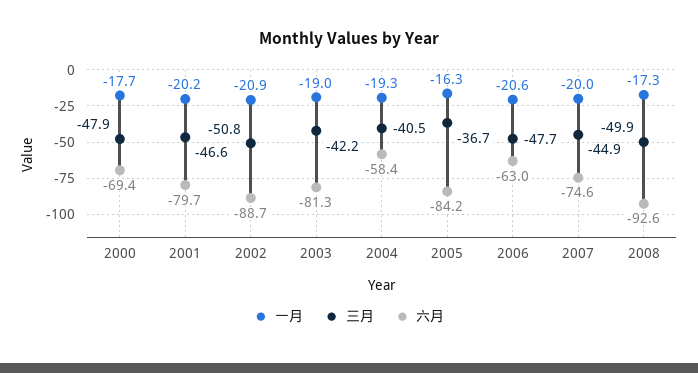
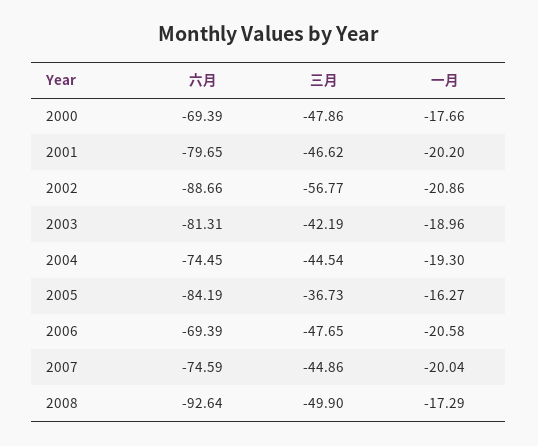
  {
    "一月": {
      "2000": -17.66,
      "2001": -20.2,
      "2002": -20.86,
      "2003": -18.96,
      "2004": -19.3,
      "2005": -16.27,
      "2006": -20.58,
      "2007": -20.04,
      "2008": -17.29
    },
    "三月": {
      "2000": -47.86,
      "2001": -46.62,
-     "2002": -50.8,
+     "2002": -56.77,
      "2003": -42.19,
-     "2004": -40.5,
+     "2004": -44.54,
      "2005": -36.73,
      "2006": -47.65,
      "2007": -44.86,
      "2008": -49.9
    },
    "六月": {
      "2000": -69.39,
      "2001": -79.65,
      "2002": -88.66,
      "2003": -81.31,
-     "2004": -58.4,
+     "2004": -74.45,
      "2005": -84.19,
-     "2006": -63,
+     "2006": -69.39,
      "2007": -74.59,
      "2008": -92.64
    }
  }

